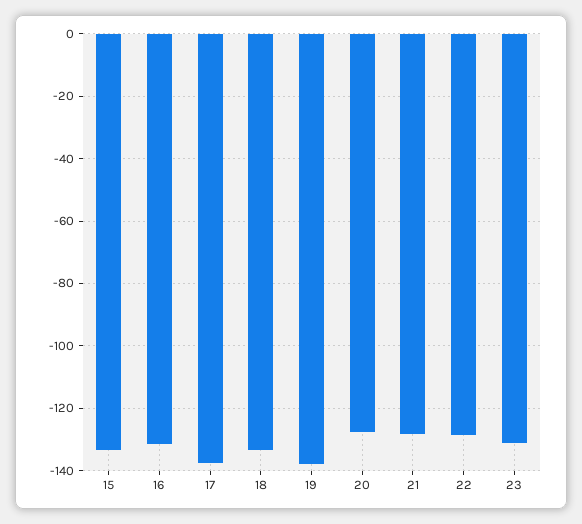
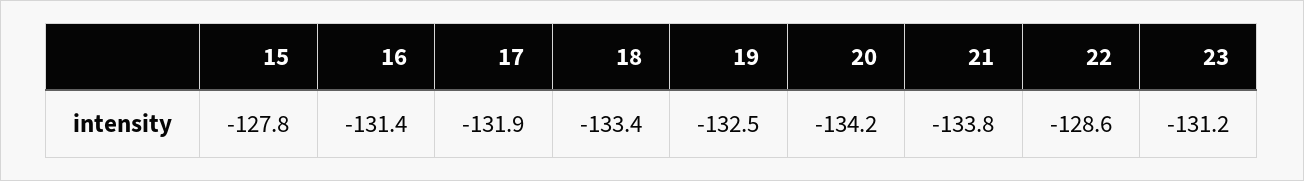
  {
-   "15": -134,
+   "15": -127.8,
    "16": -131.4,
-   "17": -138,
+   "17": -131.9,
    "18": -133.4,
-   "19": -138,
+   "19": -132.5,
-   "20": -128,
+   "20": -134.2,
-   "21": -128,
+   "21": -133.8,
    "22": -128.6,
    "23": -131.2
  }

